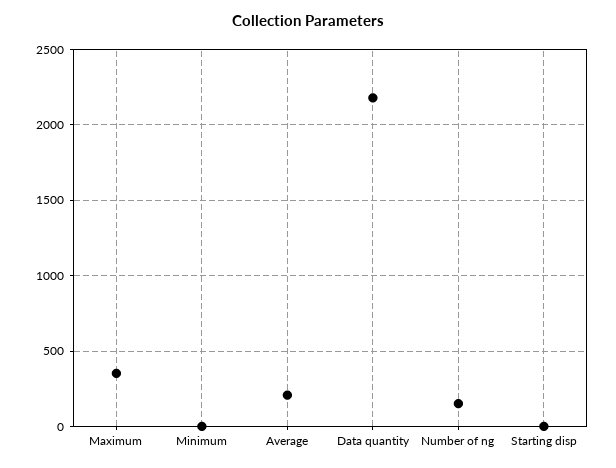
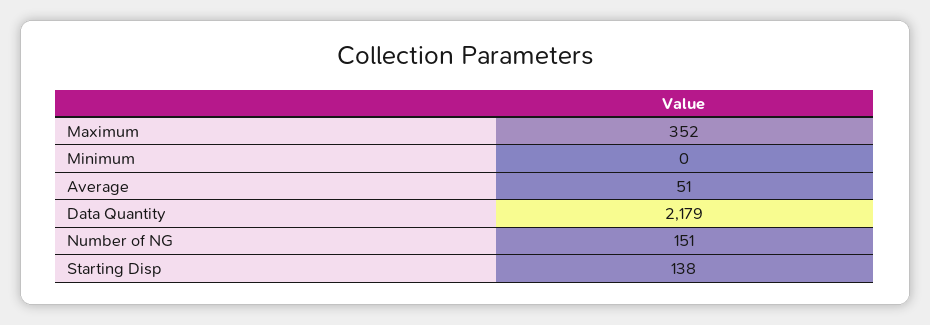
  {
    "Maximum": 352,
    "Minimum": 0,
-   "Average": 200,
+   "Average": 51,
    "Data quantity": 2179,
    "Number of ng": 151,
-   "Starting disp": 0
+   "Starting disp": 138
  }

